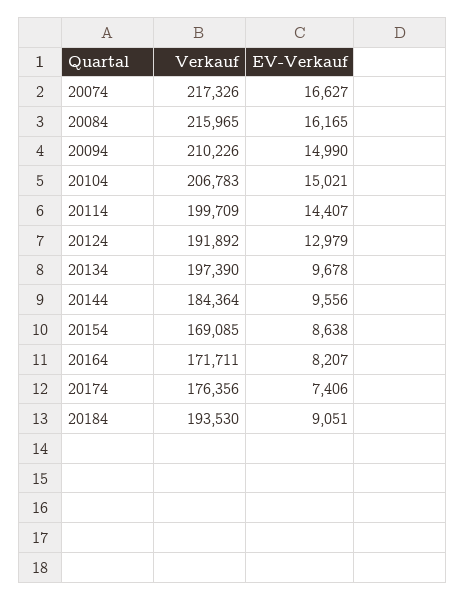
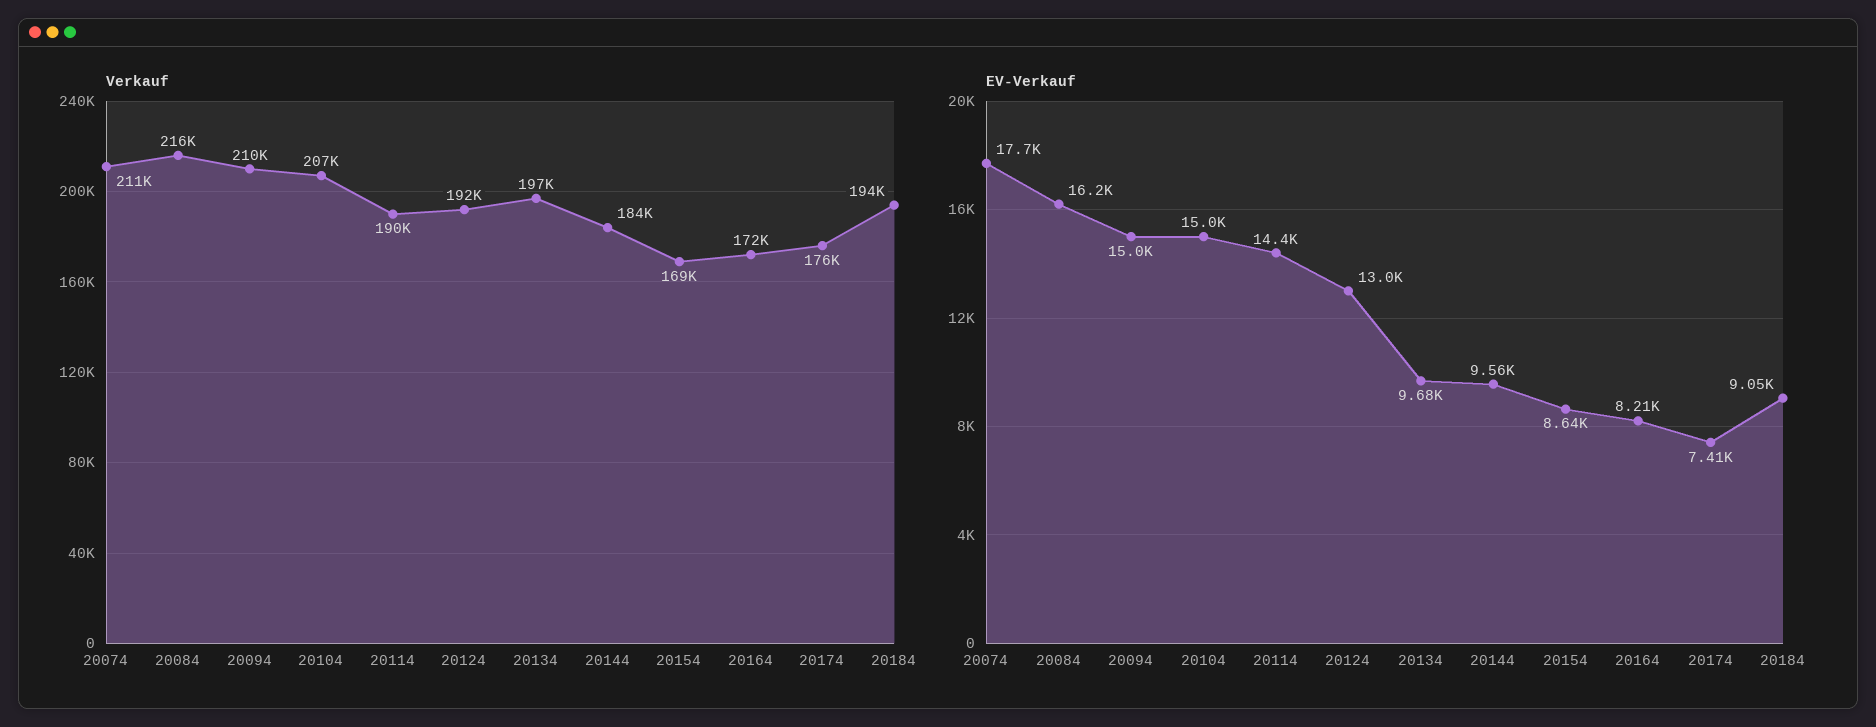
  {
    "Verkauf": {
-     "20074": 217326,
+     "20074": 211000,
      "20084": 215965,
      "20094": 210226,
      "20104": 206783,
-     "20114": 199709,
+     "20114": 190000,
      "20124": 191892,
      "20134": 197390,
      "20144": 184364,
      "20154": 169085,
      "20164": 171711,
      "20174": 176356,
      "20184": 193530
    },
    "EV-Verkauf": {
-     "20074": 16627,
+     "20074": 17700,
      "20084": 16165,
      "20094": 14990,
      "20104": 15021,
      "20114": 14407,
      "20124": 12979,
      "20134": 9678,
      "20144": 9556,
      "20154": 8638,
      "20164": 8207,
      "20174": 7406,
      "20184": 9051
    }
  }

